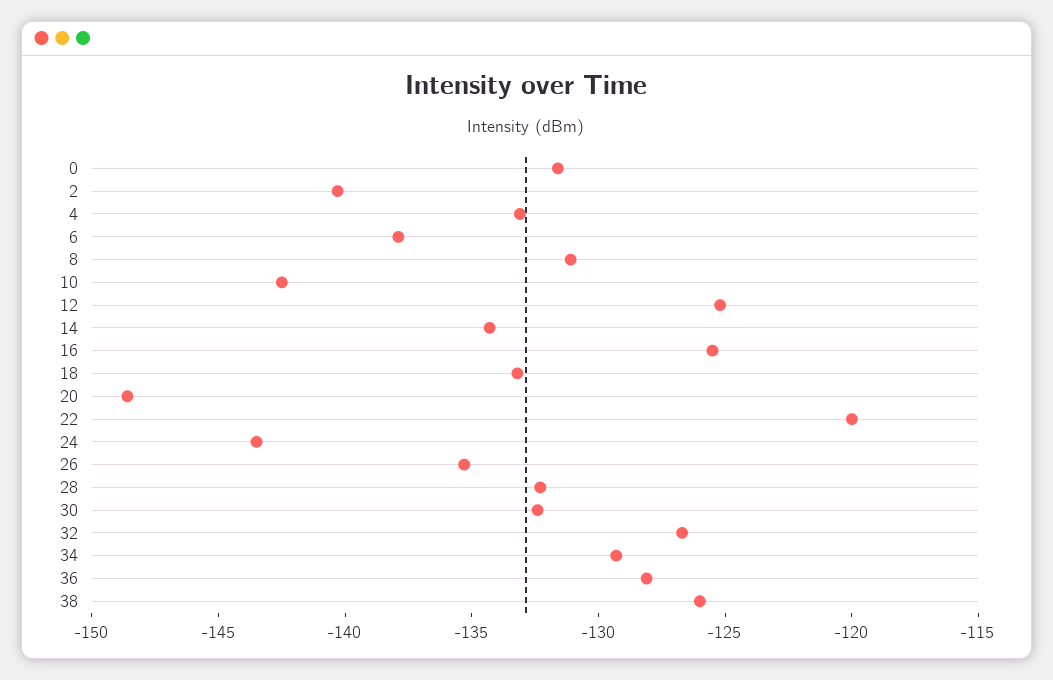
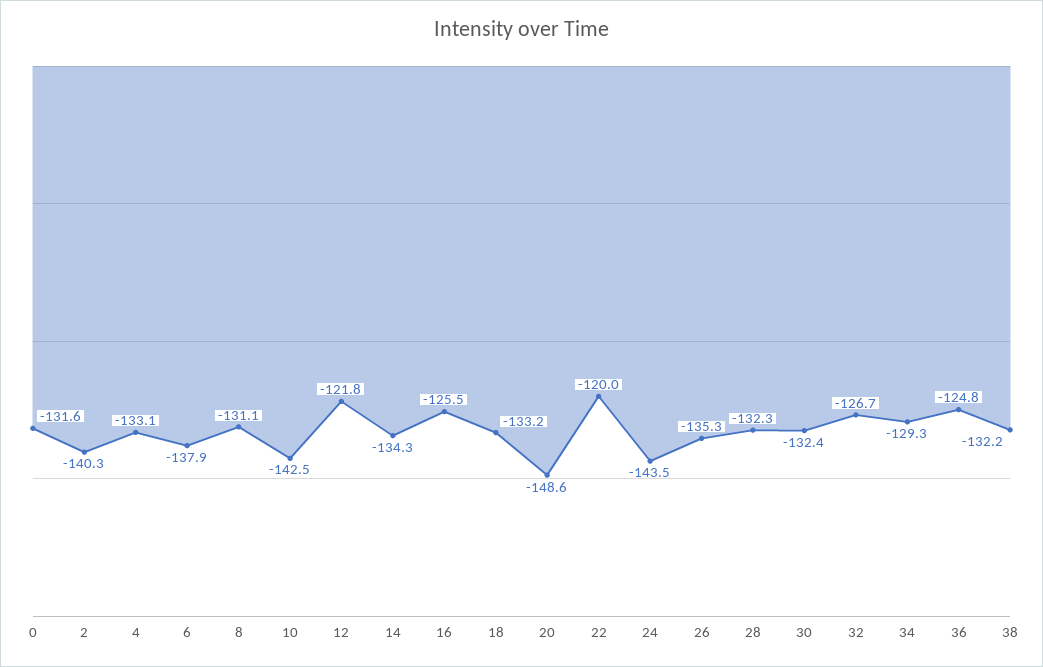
  {
    "0": -131.6,
    "2": -140.3,
    "4": -133.1,
    "6": -137.9,
    "8": -131.1,
    "10": -142.5,
-   "12": -125,
+   "12": -121.8,
    "14": -134.3,
    "16": -125.5,
    "18": -133.2,
    "20": -148.6,
    "22": -120,
    "24": -143.5,
    "26": -135.3,
    "28": -132.3,
    "30": -132.4,
    "32": -126.7,
    "34": -129.3,
-   "36": -128,
+   "36": -124.8,
-   "38": -126
+   "38": -132.2
  }

